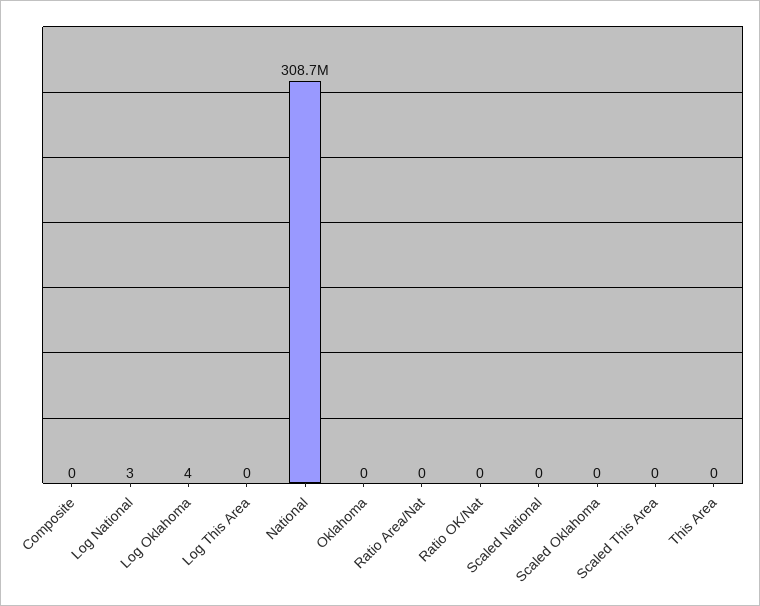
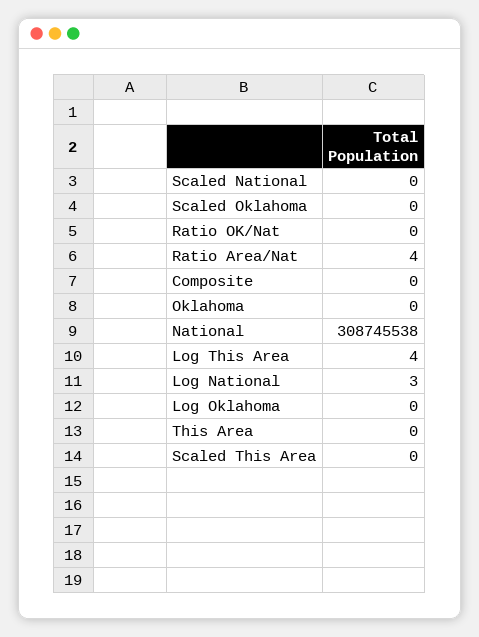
  {
    "Composite": 0,
    "Log National": 3,
-   "Log Oklahoma": 4,
+   "Log Oklahoma": 0,
-   "Log This Area": 0,
+   "Log This Area": 4,
    "National": 308745538,
    "Oklahoma": 0,
-   "Ratio Area/Nat": 0,
+   "Ratio Area/Nat": 4,
    "Ratio OK/Nat": 0,
    "Scaled National": 0,
    "Scaled Oklahoma": 0,
    "Scaled This Area": 0,
    "This Area": 0
  }

